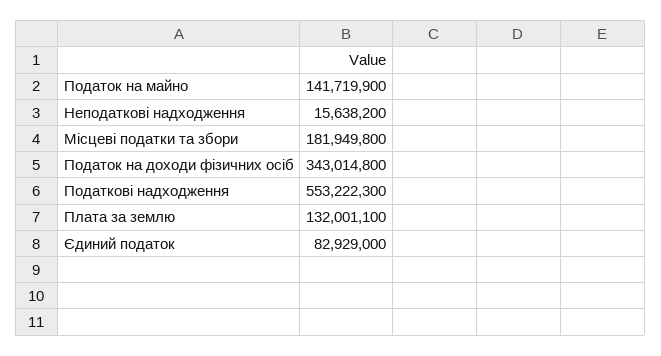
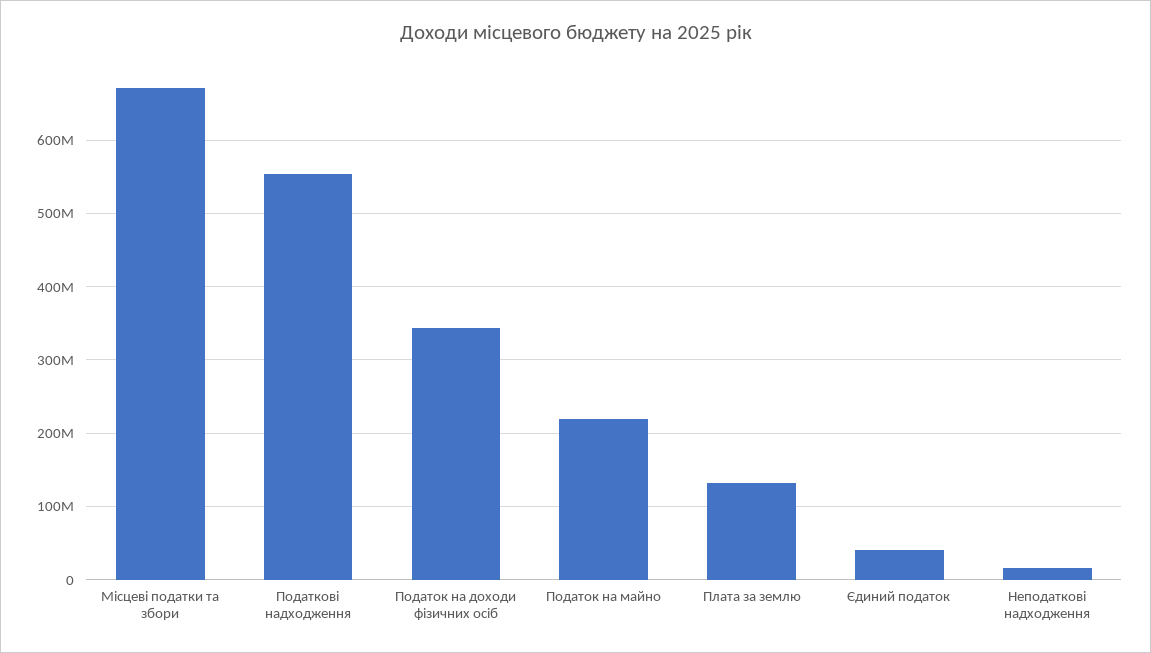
  {
-   "Податок на майно": 141719900,
+   "Податок на майно": 220000000,
    "Неподаткові надходження": 15638200,
-   "Місцеві податки та збори": 181949800,
+   "Місцеві податки та збори": 670000000,
    "Податок на доходи фізичних осіб": 343014800,
    "Податкові надходження": 553222300,
    "Плата за землю": 132001100,
-   "Єдиний податок": 82929000
+   "Єдиний податок": 40000000
  }

